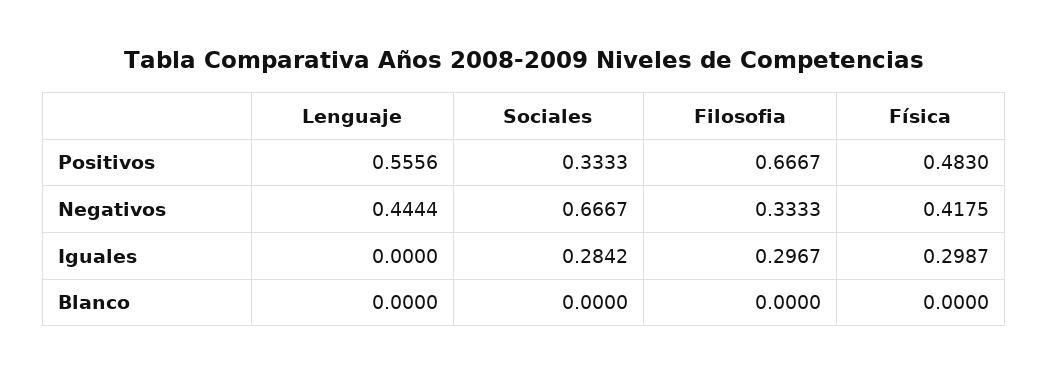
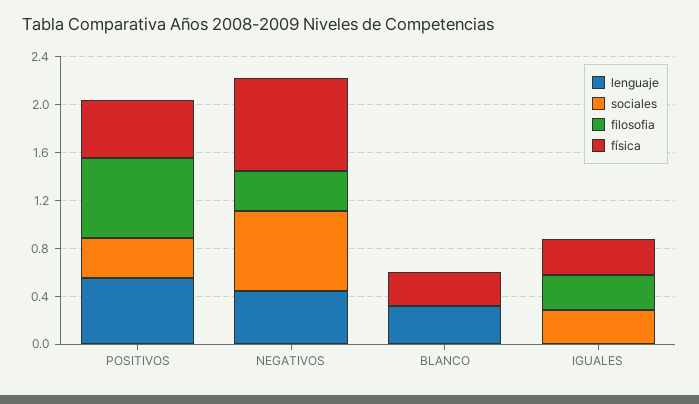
  {
    "Lenguaje": {
      "Positivos": 0.5556,
      "Negativos": 0.4444,
      "Iguales": 0,
-     "Blanco": 0
+     "Blanco": 0.3
    },
    "Sociales": {
      "Positivos": 0.3333,
      "Negativos": 0.6667,
      "Iguales": 0.2842,
      "Blanco": 0
    },
    "Filosofia": {
      "Positivos": 0.6667,
      "Negativos": 0.3333,
      "Iguales": 0.2967,
      "Blanco": 0
    },
    "Física": {
      "Positivos": 0.483,
-     "Negativos": 0.4175,
+     "Negativos": 0.8,
      "Iguales": 0.2987,
-     "Blanco": 0
+     "Blanco": 0.3
    }
  }

